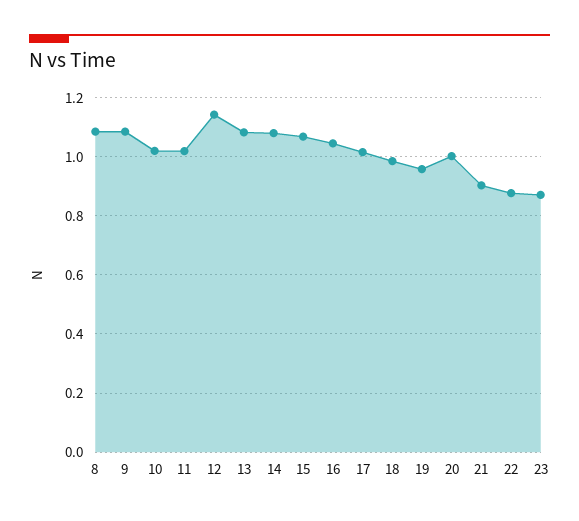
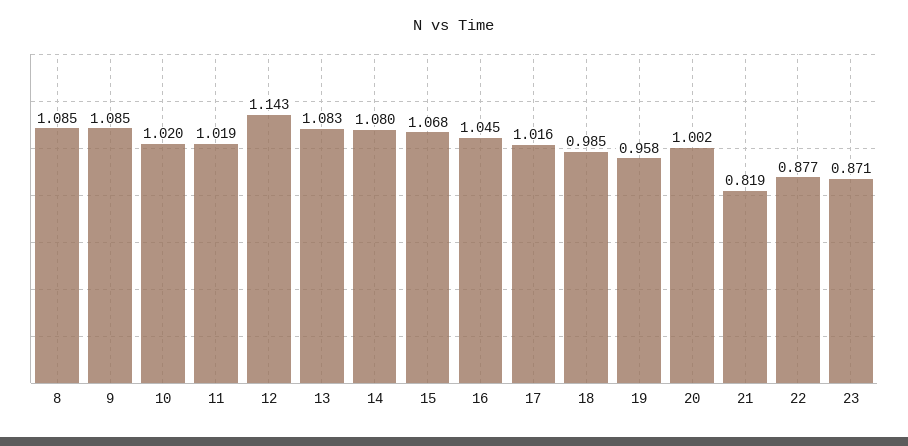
  {
    "8": 1.085,
    "9": 1.085,
    "10": 1.02,
    "11": 1.019,
    "12": 1.143,
    "13": 1.083,
    "14": 1.08,
    "15": 1.068,
    "16": 1.045,
    "17": 1.016,
    "18": 0.985,
    "19": 0.958,
    "20": 1.002,
-   "21": 0.9,
+   "21": 0.819,
    "22": 0.877,
    "23": 0.871
  }

